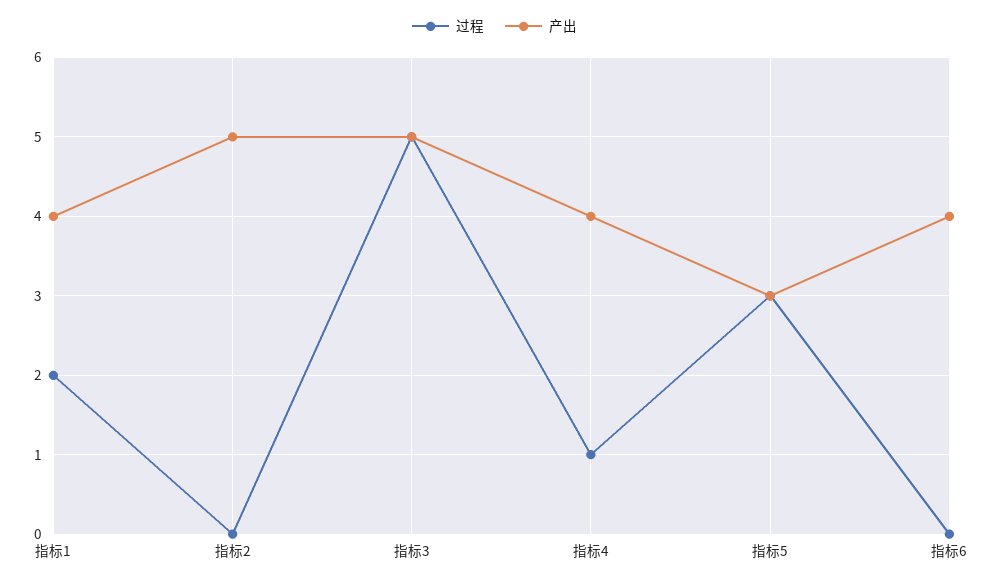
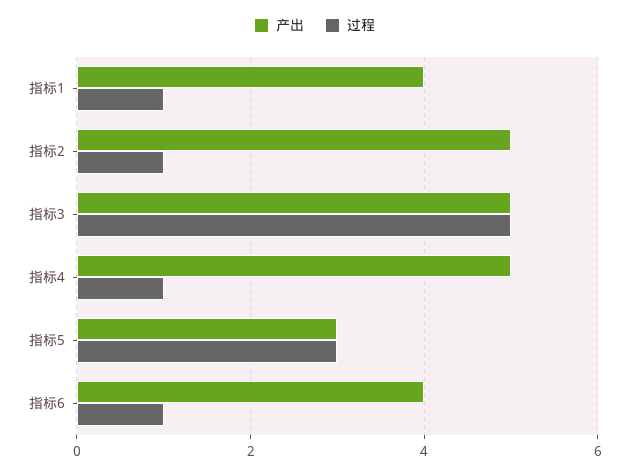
  {
    "过程": {
-     "指标1": 2,
+     "指标1": 1,
-     "指标2": 0,
+     "指标2": 1,
      "指标3": 5,
      "指标4": 1,
      "指标5": 3,
-     "指标6": 0
+     "指标6": 1
    },
    "产出": {
      "指标1": 4,
      "指标2": 5,
      "指标3": 5,
-     "指标4": 4,
+     "指标4": 5,
      "指标5": 3,
      "指标6": 4
    }
  }

